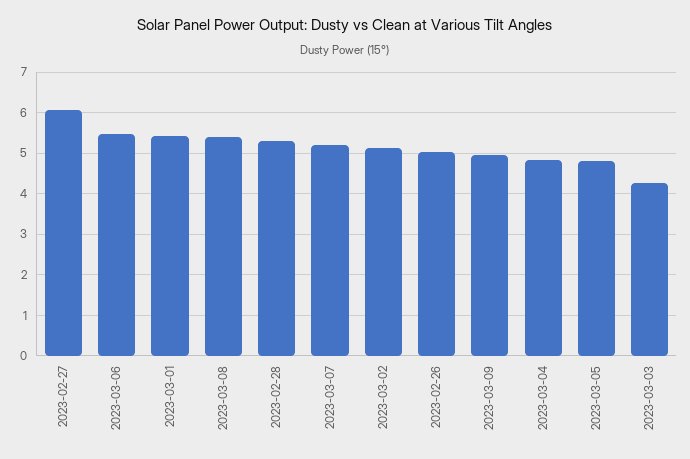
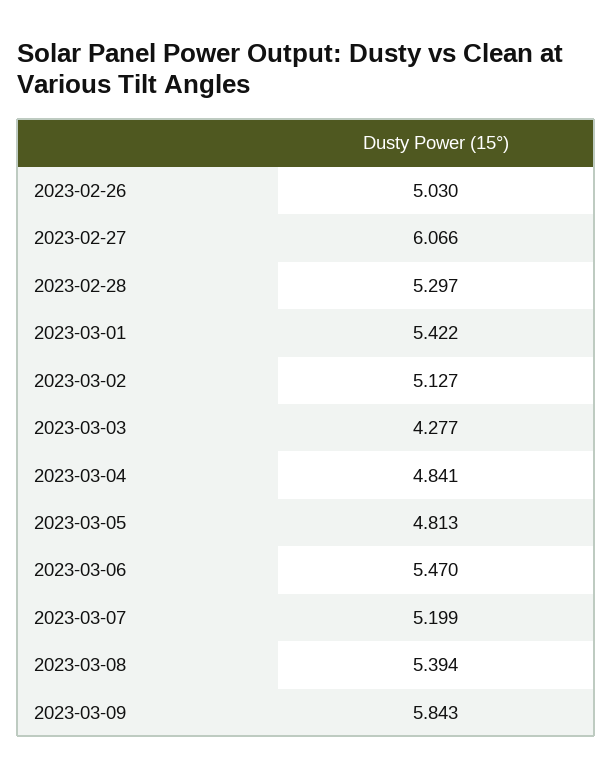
  {
    "2023-02-27": 6.066,
    "2023-03-06": 5.47,
    "2023-03-01": 5.422,
    "2023-03-08": 5.394,
    "2023-02-28": 5.297,
    "2023-03-07": 5.199,
    "2023-03-02": 5.127,
    "2023-02-26": 5.03,
-   "2023-03-09": 5,
+   "2023-03-09": 5.843,
    "2023-03-04": 4.841,
    "2023-03-05": 4.813,
    "2023-03-03": 4.277
  }

